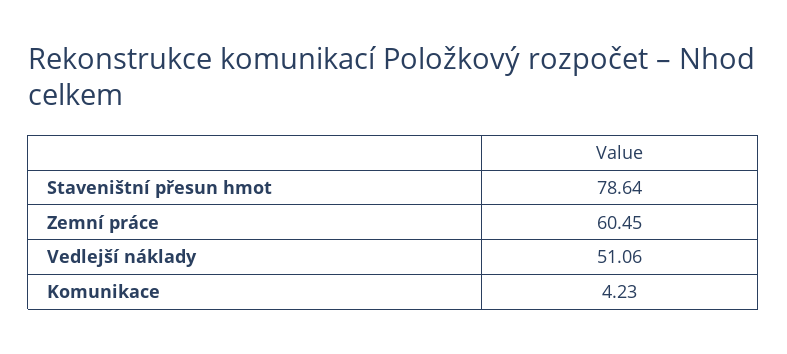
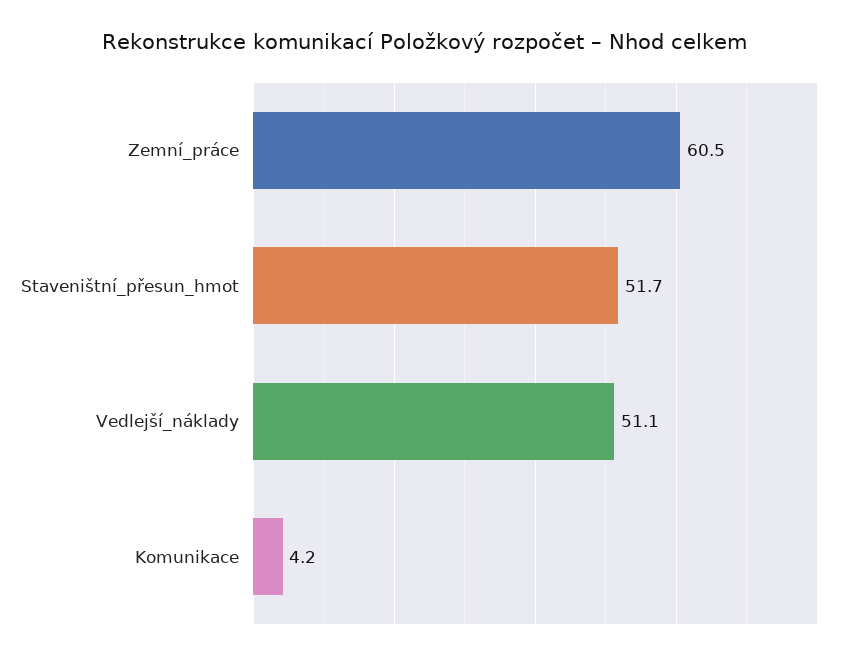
  {
-   "Staveništní přesun hmot": 78.64,
+   "Staveništní přesun hmot": 51.7,
    "Zemní práce": 60.45,
    "Vedlejší náklady": 51.06,
    "Komunikace": 4.23
  }

